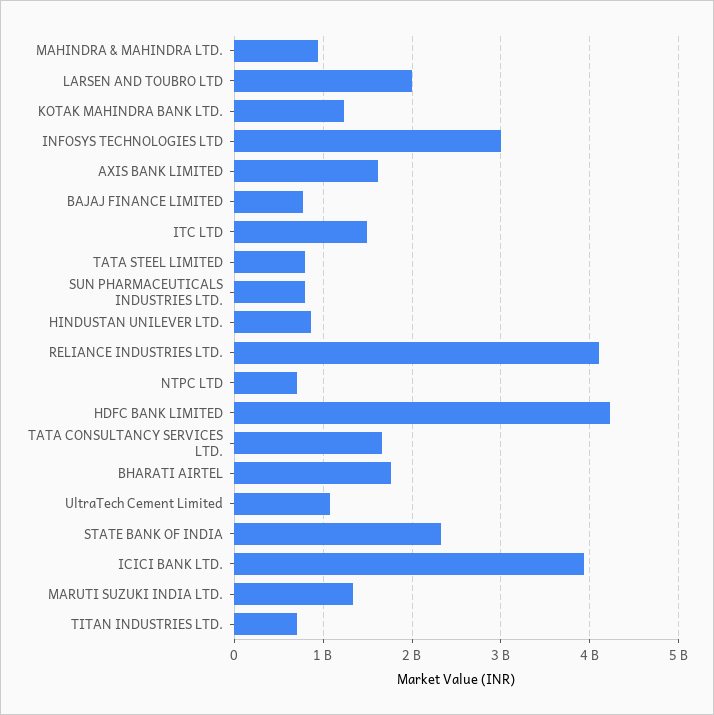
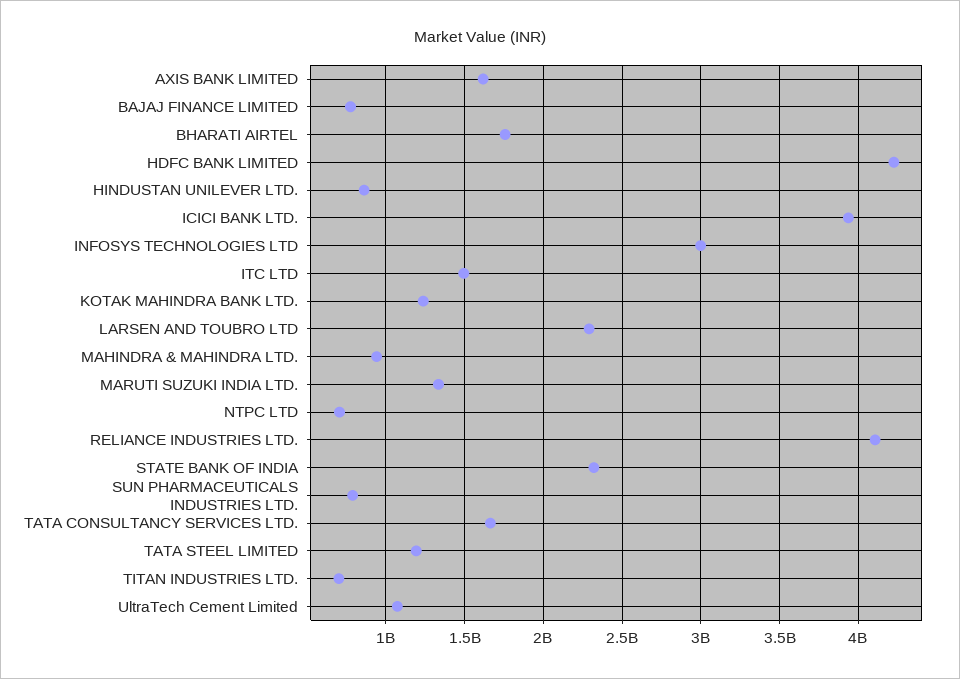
  {
    "MAHINDRA & MAHINDRA LTD.": 950000000,
-   "LARSEN AND TOUBRO LTD": 2000000000,
+   "LARSEN AND TOUBRO LTD": 2300000000,
    "KOTAK MAHINDRA BANK LTD.": 1250000000,
    "INFOSYS TECHNOLOGIES LTD": 3000000000,
    "AXIS BANK LIMITED": 1600000000,
    "BAJAJ FINANCE LIMITED": 800000000,
    "ITC LTD": 1500000000,
-   "TATA STEEL LIMITED": 800000000,
+   "TATA STEEL LIMITED": 1200000000,
    "SUN PHARMACEUTICALS INDUSTRIES LTD.": 800000000,
    "HINDUSTAN UNILEVER LTD.": 850000000,
    "RELIANCE INDUSTRIES LTD.": 4100000000,
    "NTPC LTD": 700000000,
    "HDFC BANK LIMITED": 4200000000,
    "TATA CONSULTANCY SERVICES LTD.": 1650000000,
    "BHARATI AIRTEL": 1750000000,
    "UltraTech Cement Limited": 1050000000,
    "STATE BANK OF INDIA": 2300000000,
    "ICICI BANK LTD.": 3950000000,
    "MARUTI SUZUKI INDIA LTD.": 1350000000,
    "TITAN INDUSTRIES LTD.": 700000000
  }

